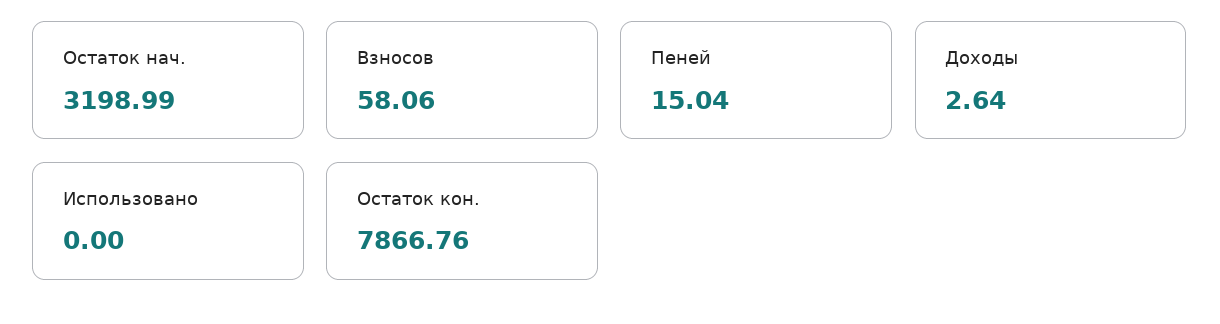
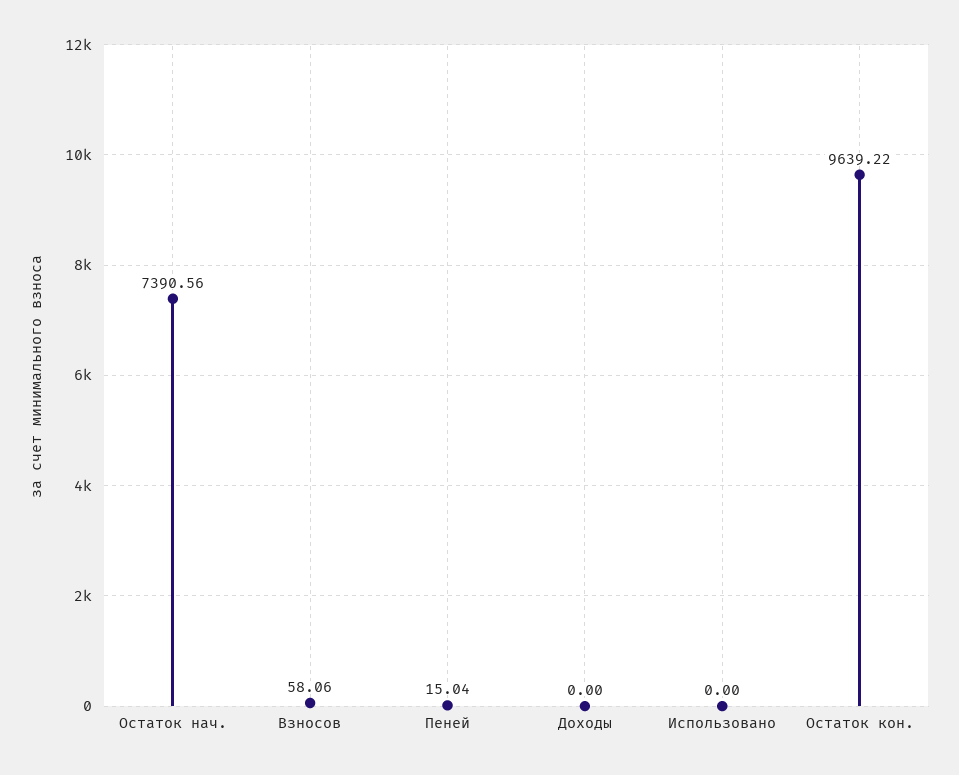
  {
-   "Остаток нач.": 3198.99,
+   "Остаток нач.": 7390.56,
    "Взносов": 58.06,
    "Пеней": 15.04,
-   "Доходы": 2.64,
+   "Доходы": 0,
    "Использовано": 0,
-   "Остаток кон.": 7866.76
+   "Остаток кон.": 9639.22
  }

